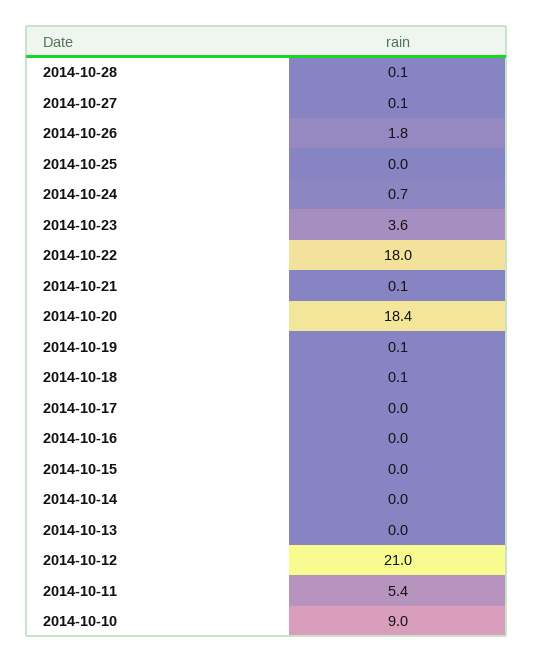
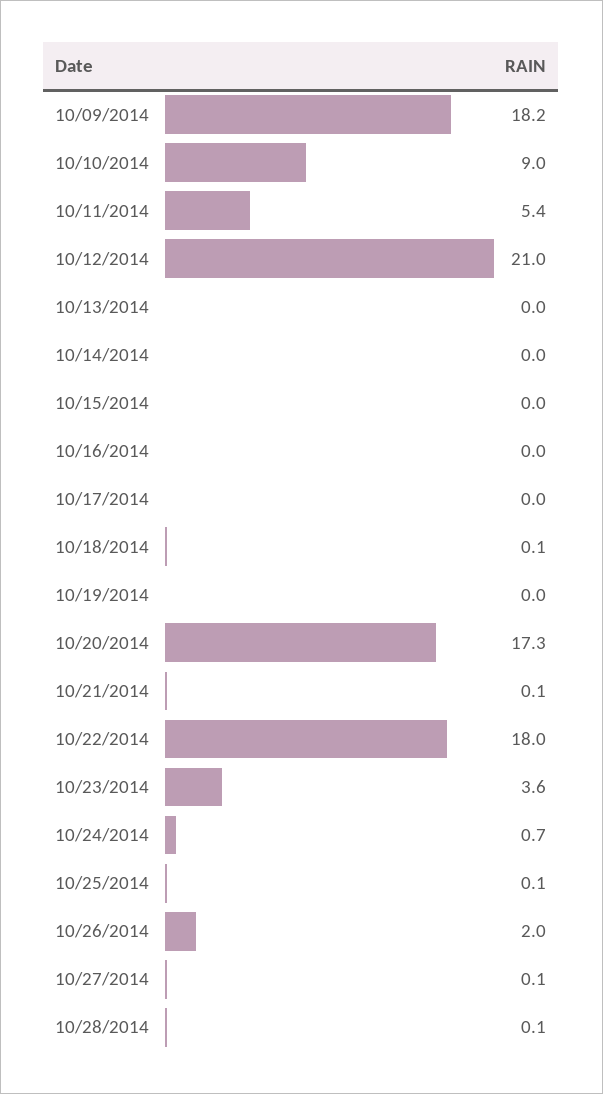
  {
    "2014-10-28": 0.1,
    "2014-10-27": 0.1,
-   "2014-10-26": 1.8,
+   "2014-10-26": 2,
-   "2014-10-25": 0,
+   "2014-10-25": 0.1,
    "2014-10-24": 0.7,
    "2014-10-23": 3.6,
    "2014-10-22": 18,
    "2014-10-21": 0.1,
-   "2014-10-20": 18.4,
+   "2014-10-20": 17.3,
-   "2014-10-19": 0.1,
+   "2014-10-19": 0,
    "2014-10-18": 0.1,
    "2014-10-17": 0,
    "2014-10-16": 0,
    "2014-10-15": 0,
    "2014-10-14": 0,
    "2014-10-13": 0,
    "2014-10-12": 21,
    "2014-10-11": 5.4,
-   "2014-10-10": 9
+   "2014-10-10": 9,
+   "10/09/2014": 18.2
  }

